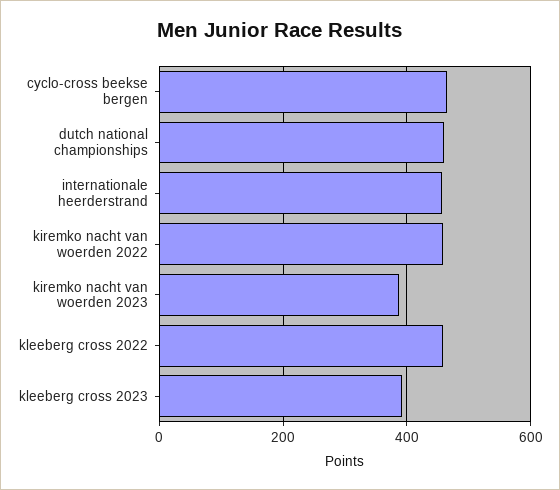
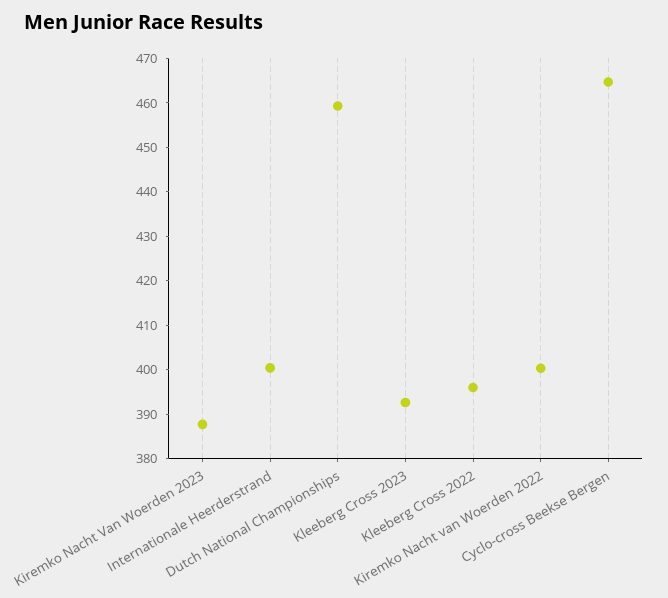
  {
    "cyclo-cross beekse bergen": 464,
    "dutch national championships": 460,
-   "internationale heerderstrand": 460,
+   "internationale heerderstrand": 400,
-   "kiremko nacht van woerden 2022": 460,
+   "kiremko nacht van woerden 2022": 400,
    "kiremko nacht van woerden 2023": 388,
-   "kleeberg cross 2022": 460,
+   "kleeberg cross 2022": 396,
    "kleeberg cross 2023": 392
  }

